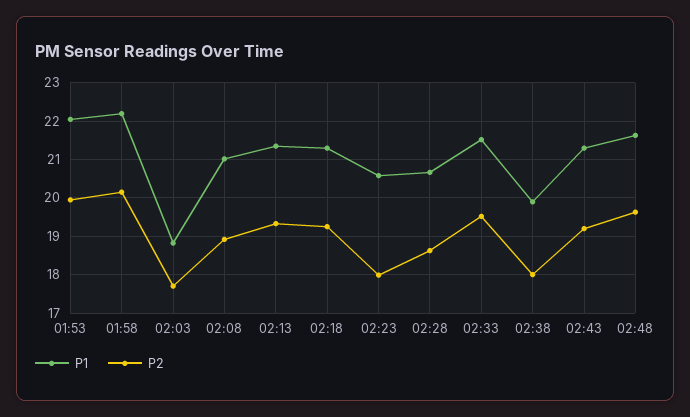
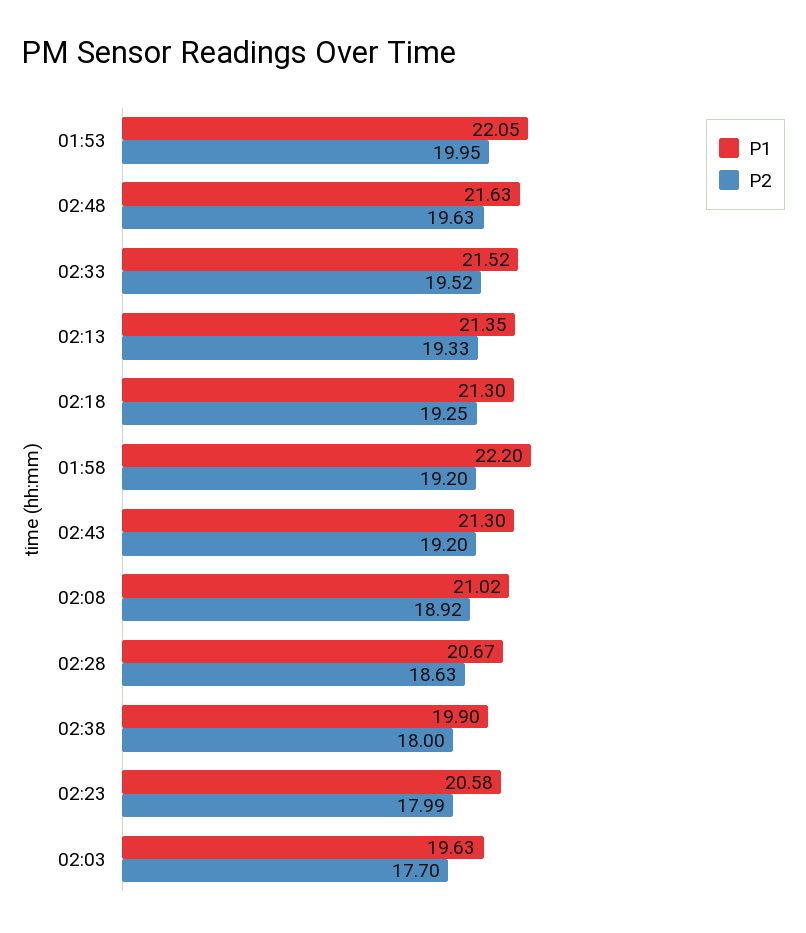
  {
    "P1": {
      "01:53": 22.05,
      "01:58": 22.2,
-     "02:03": 18.8,
+     "02:03": 19.63,
      "02:08": 21.02,
      "02:13": 21.35,
      "02:18": 21.3,
      "02:23": 20.58,
      "02:28": 20.67,
      "02:33": 21.52,
      "02:38": 19.9,
      "02:43": 21.3,
      "02:48": 21.63
    },
    "P2": {
      "01:53": 19.95,
-     "01:58": 20.2,
+     "01:58": 19.2,
      "02:03": 17.7,
      "02:08": 18.92,
      "02:13": 19.33,
      "02:18": 19.25,
      "02:23": 17.99,
      "02:28": 18.63,
      "02:33": 19.52,
      "02:38": 18,
      "02:43": 19.2,
      "02:48": 19.63
    }
  }

